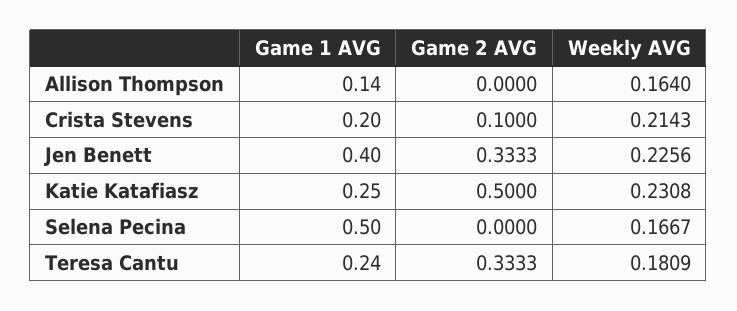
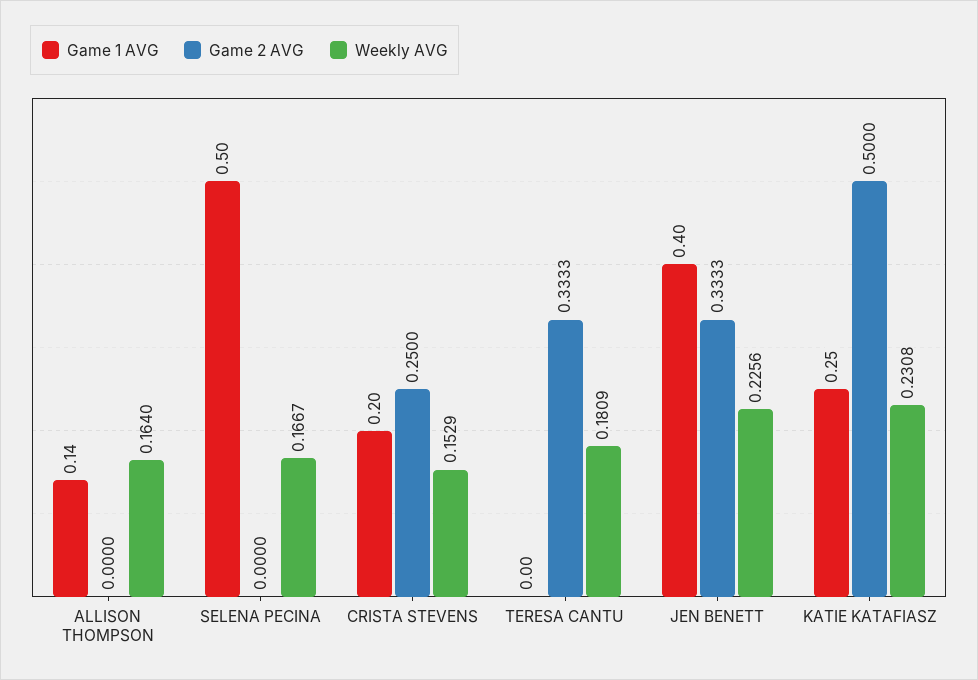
  {
    "Game 1 AVG": {
      "Allison Thompson": 0.14,
      "Crista Stevens": 0.2,
      "Jen Benett": 0.4,
      "Katie Katafiasz": 0.25,
      "Selena Pecina": 0.5,
-     "Teresa Cantu": 0.24
+     "Teresa Cantu": 0
    },
    "Game 2 AVG": {
      "Allison Thompson": 0,
-     "Crista Stevens": 0.1,
+     "Crista Stevens": 0.25,
      "Jen Benett": 0.3333,
      "Katie Katafiasz": 0.5,
      "Selena Pecina": 0,
      "Teresa Cantu": 0.3333
    },
    "Weekly AVG": {
      "Allison Thompson": 0.164,
-     "Crista Stevens": 0.2143,
+     "Crista Stevens": 0.1529,
      "Jen Benett": 0.2256,
      "Katie Katafiasz": 0.2308,
      "Selena Pecina": 0.1667,
      "Teresa Cantu": 0.1809
    }
  }

